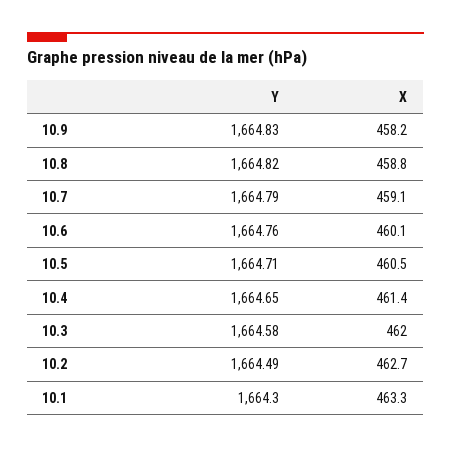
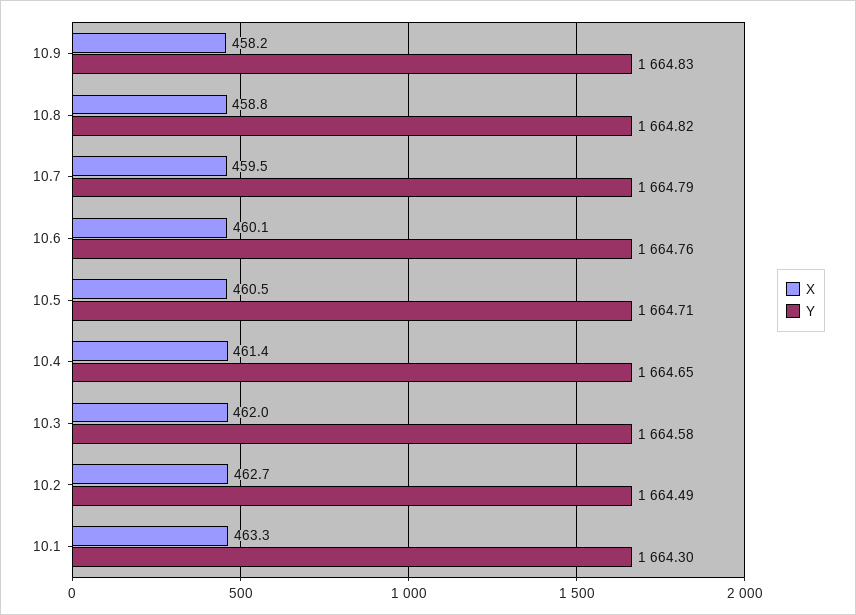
  {
    "Y": {
      "10.9": 1664.83,
      "10.8": 1664.82,
      "10.7": 1664.79,
      "10.6": 1664.76,
      "10.5": 1664.71,
      "10.4": 1664.65,
      "10.3": 1664.58,
      "10.2": 1664.49,
      "10.1": 1664.3
    },
    "X": {
      "10.9": 458.2,
      "10.8": 458.8,
-     "10.7": 459.1,
+     "10.7": 459.5,
      "10.6": 460.1,
      "10.5": 460.5,
      "10.4": 461.4,
      "10.3": 462,
      "10.2": 462.7,
      "10.1": 463.3
    }
  }

